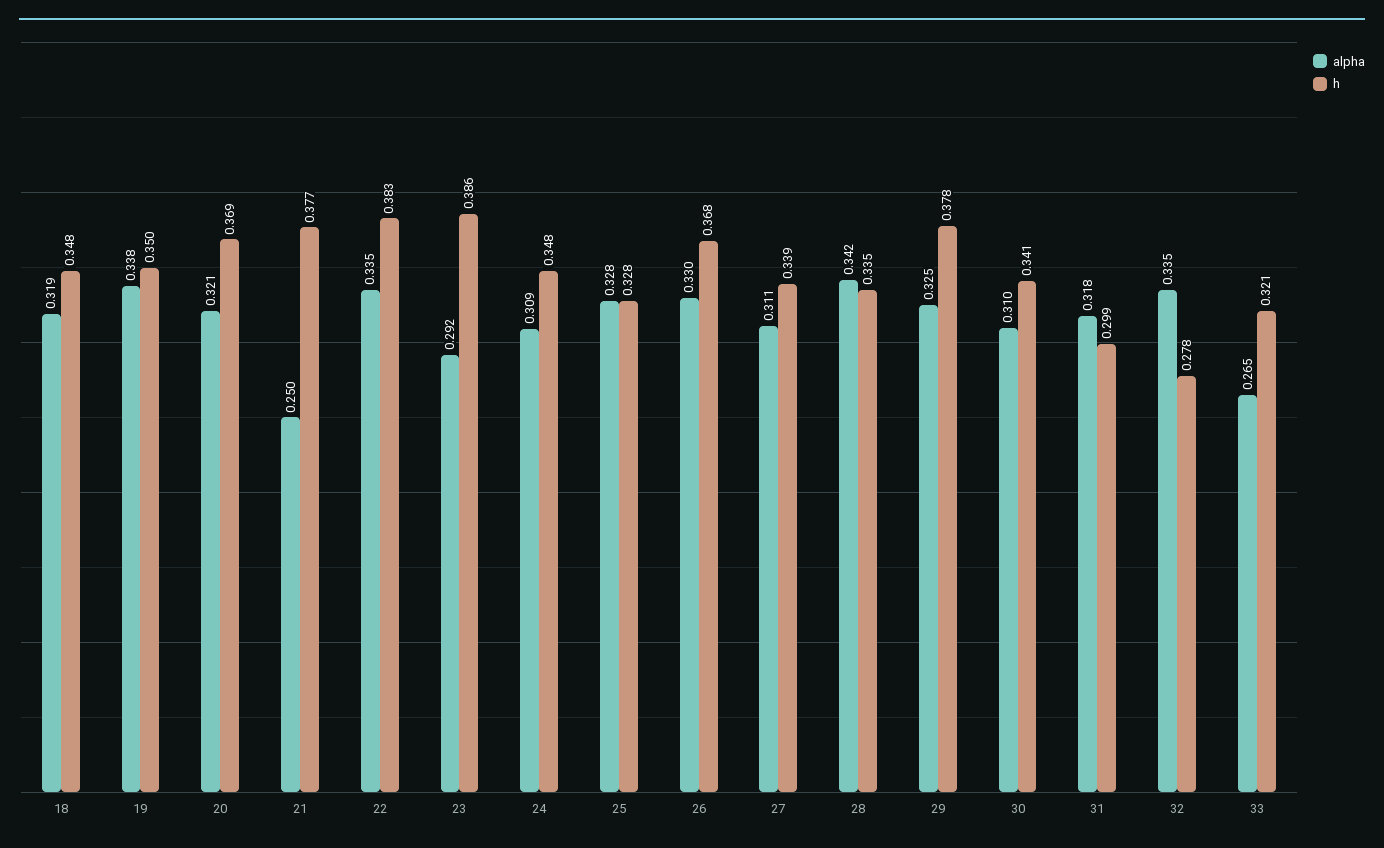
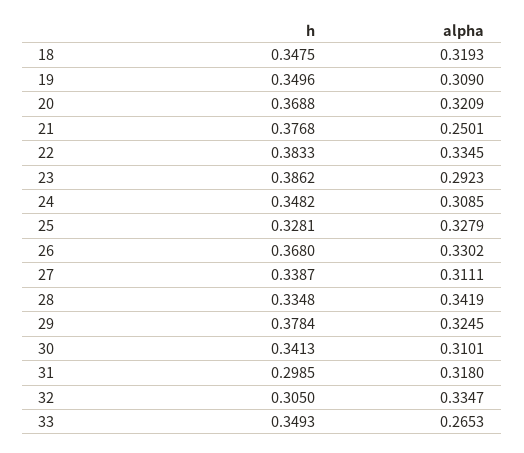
  {
    "alpha": {
      "18": 0.3193,
-     "19": 0.338,
+     "19": 0.309,
      "20": 0.3209,
      "21": 0.2501,
      "22": 0.3345,
      "23": 0.2923,
      "24": 0.3085,
      "25": 0.3279,
      "26": 0.3302,
      "27": 0.3111,
      "28": 0.3419,
      "29": 0.3245,
      "30": 0.3101,
      "31": 0.318,
      "32": 0.3347,
      "33": 0.2653
    },
    "h": {
      "18": 0.3475,
      "19": 0.3496,
      "20": 0.3688,
      "21": 0.3768,
      "22": 0.3833,
      "23": 0.3862,
      "24": 0.3482,
      "25": 0.3281,
      "26": 0.368,
      "27": 0.3387,
      "28": 0.3348,
      "29": 0.3784,
      "30": 0.3413,
      "31": 0.2985,
-     "32": 0.278,
+     "32": 0.305,
-     "33": 0.321
+     "33": 0.3493
    }
  }

